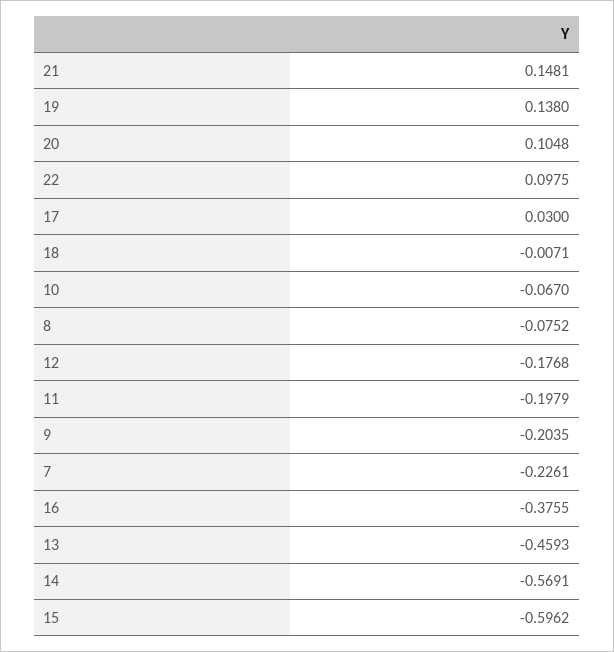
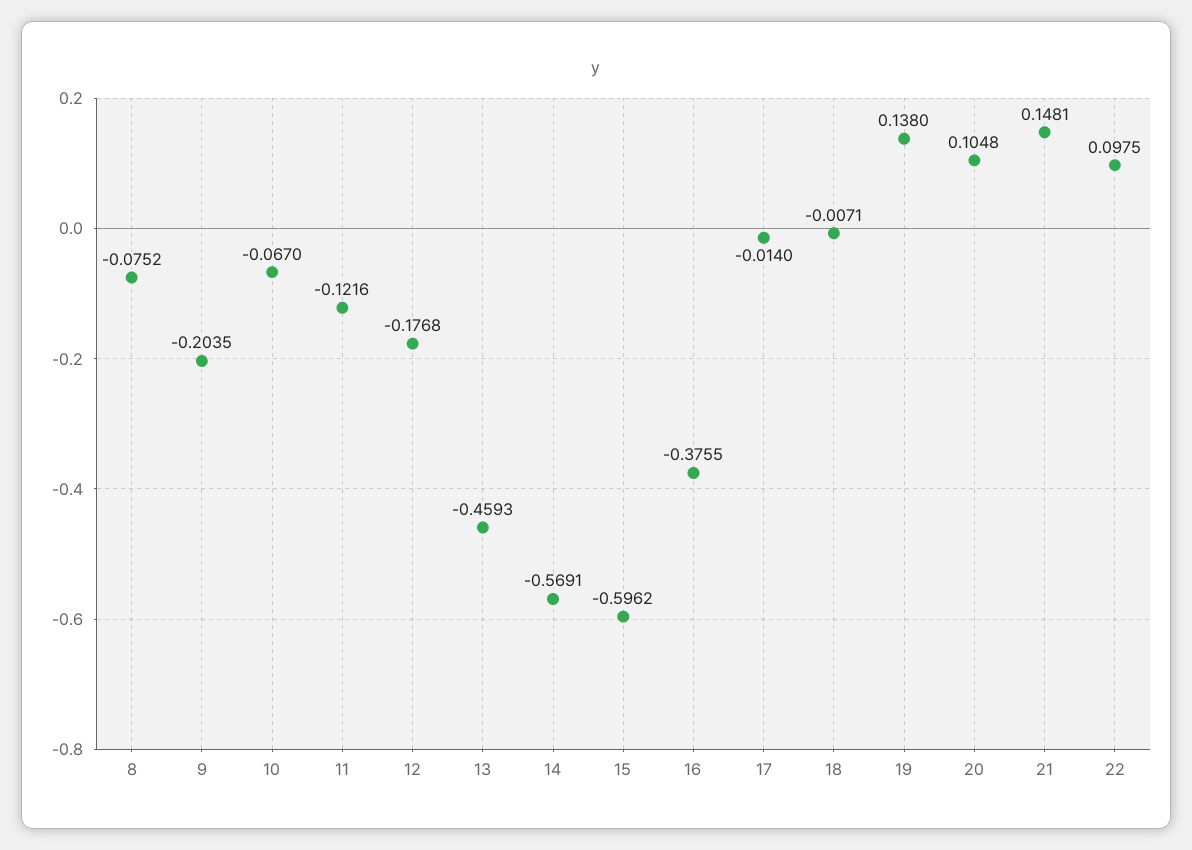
  {
    "21": 0.1481,
    "19": 0.138,
    "20": 0.1048,
    "22": 0.0975,
-   "17": 0.03,
+   "17": -0.014,
    "18": -0.0071,
    "10": -0.067,
    "8": -0.0752,
    "12": -0.1768,
-   "11": -0.1979,
+   "11": -0.1216,
    "9": -0.2035,
-   "7": -0.2261,
    "16": -0.3755,
    "13": -0.4593,
    "14": -0.5691,
    "15": -0.5962
  }

